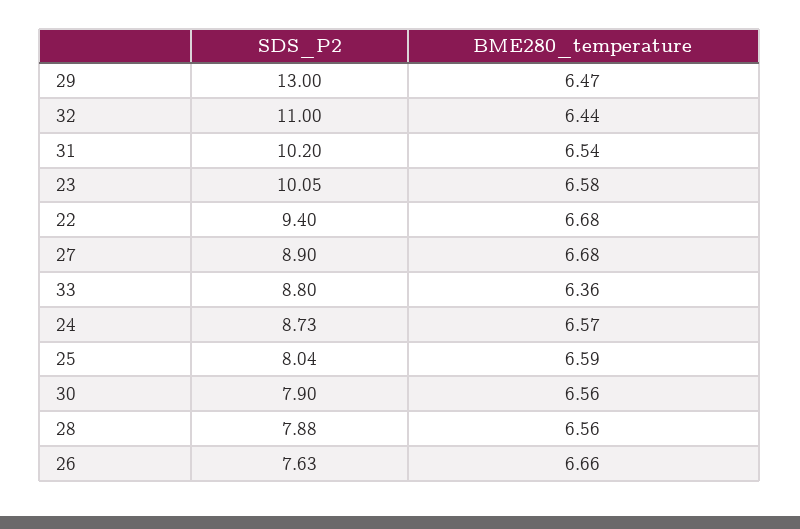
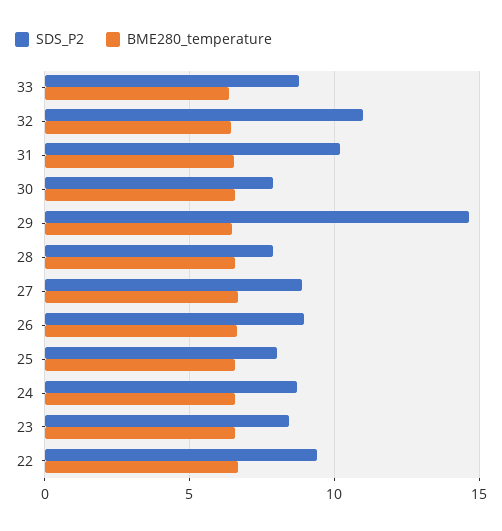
  {
    "SDS_P2": {
-     "29": 13,
+     "29": 14.5,
      "32": 11,
      "31": 10.2,
-     "23": 10.05,
+     "23": 8.5,
      "22": 9.4,
      "27": 8.9,
      "33": 8.8,
      "24": 8.73,
      "25": 8.04,
      "30": 7.9,
      "28": 7.88,
-     "26": 7.63
+     "26": 9
    },
    "BME280_temperature": {
      "29": 6.47,
      "32": 6.44,
      "31": 6.54,
      "23": 6.58,
      "22": 6.68,
      "27": 6.68,
      "33": 6.36,
      "24": 6.57,
      "25": 6.59,
      "30": 6.56,
      "28": 6.56,
      "26": 6.66
    }
  }

